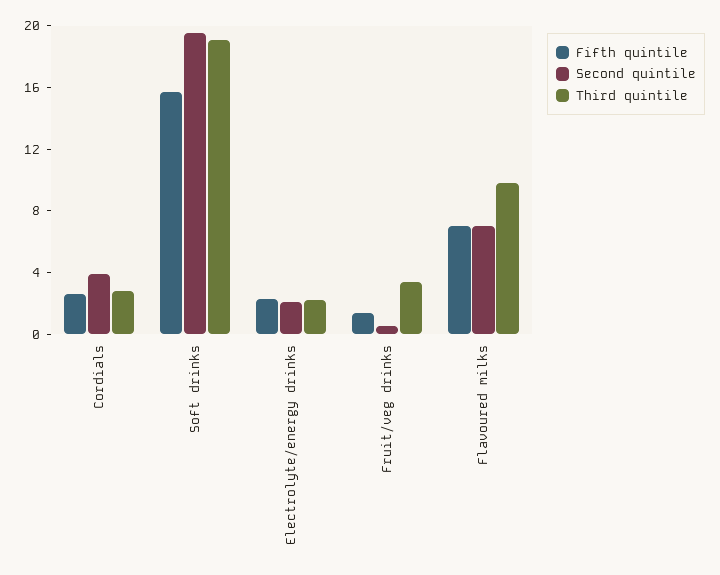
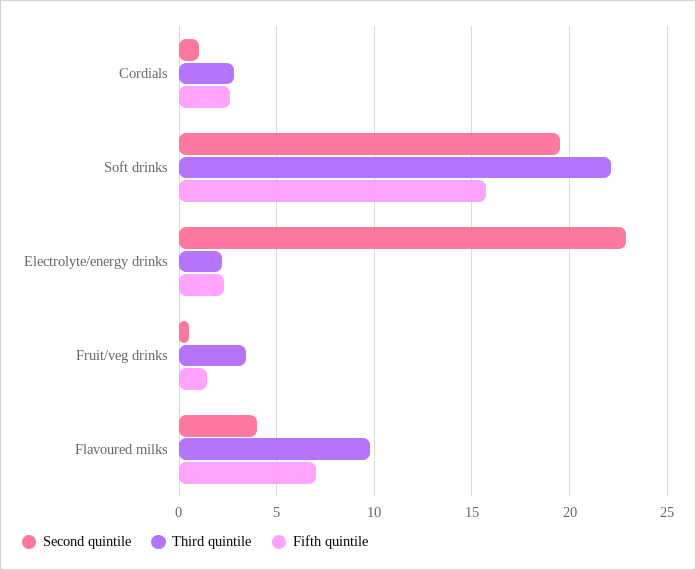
  {
    "Fifth quintile": {
      "Cordials": 2.5,
      "Soft drinks": 15.5,
      "Electrolyte/energy drinks": 2.5,
      "Fruit/veg drinks": 1.5,
      "Flavoured milks": 7
    },
    "Second quintile": {
-     "Cordials": 4,
+     "Cordials": 1,
      "Soft drinks": 19.5,
-     "Electrolyte/energy drinks": 2,
+     "Electrolyte/energy drinks": 23,
      "Fruit/veg drinks": 0.5,
-     "Flavoured milks": 7
+     "Flavoured milks": 4
    },
    "Third quintile": {
      "Cordials": 3,
-     "Soft drinks": 19,
+     "Soft drinks": 22,
      "Electrolyte/energy drinks": 2,
      "Fruit/veg drinks": 3.5,
      "Flavoured milks": 10
    }
  }

